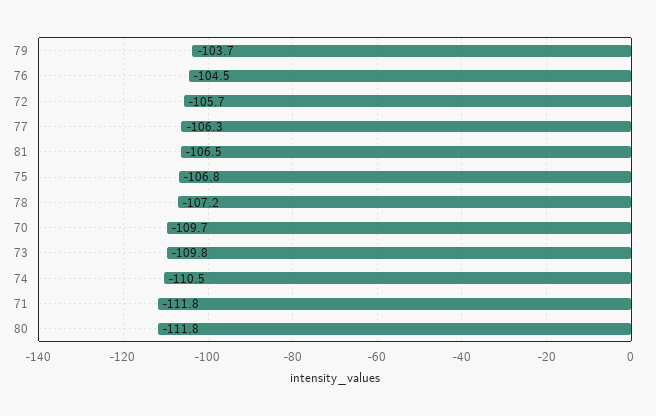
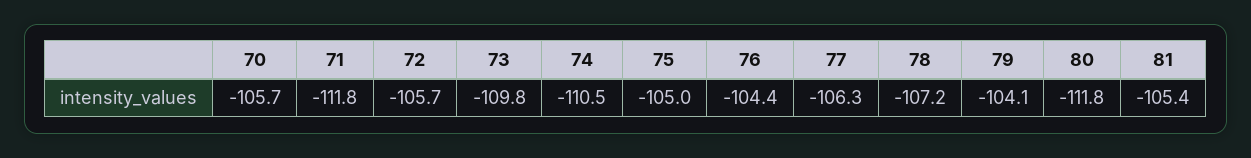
  {
-   "79": -103.7,
+   "79": -104.1,
-   "76": -104.5,
+   "76": -104.4,
    "72": -105.7,
    "77": -106.3,
-   "81": -106.5,
+   "81": -105.4,
-   "75": -106.8,
+   "75": -105,
    "78": -107.2,
-   "70": -109.7,
+   "70": -105.7,
    "73": -109.8,
    "74": -110.5,
    "71": -111.8,
    "80": -111.8
  }

